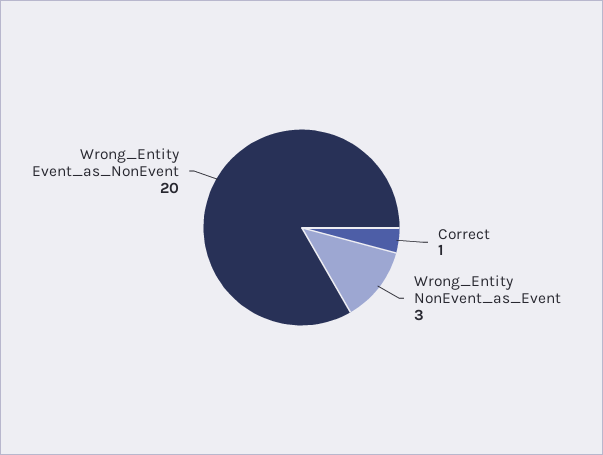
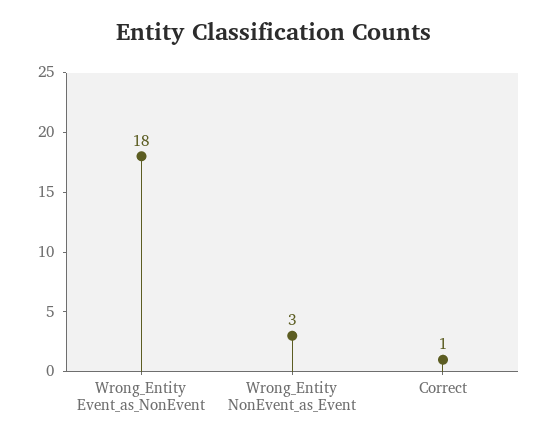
  {
    "Correct": 1,
    "Wrong_Entity NonEvent_as_Event": 3,
-   "Wrong_Entity Event_as_NonEvent": 20
+   "Wrong_Entity Event_as_NonEvent": 18
  }

